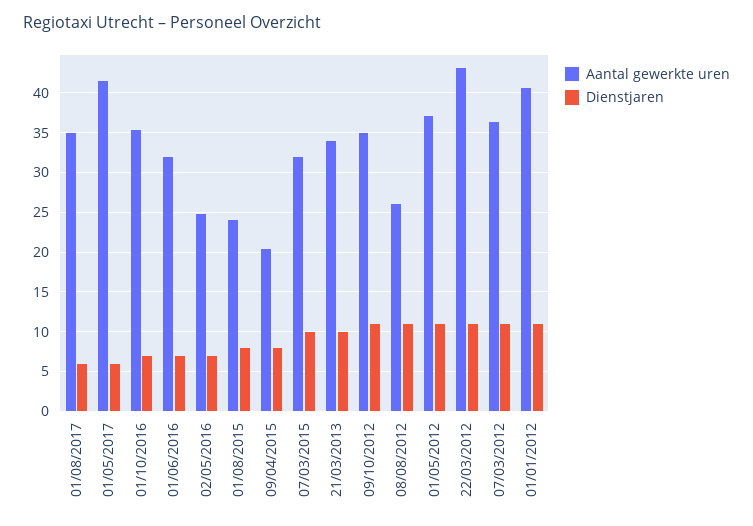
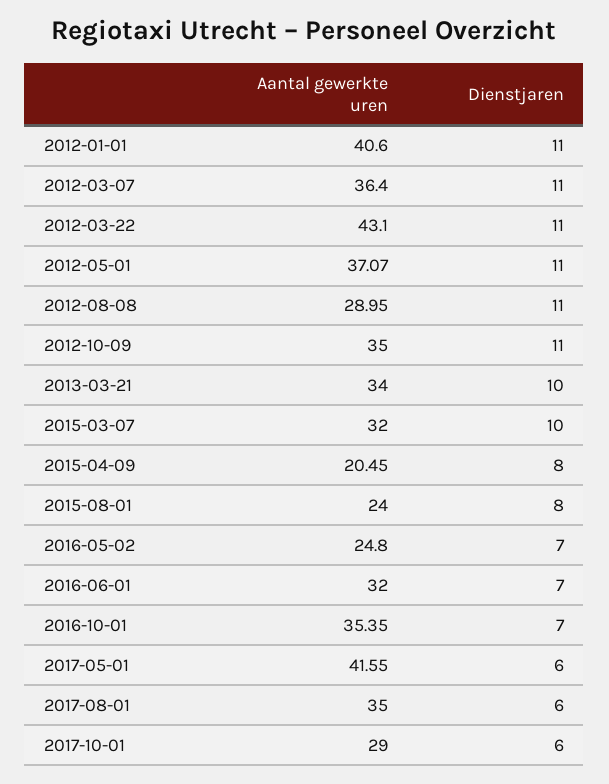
  {
    "Aantal gewerkte uren": {
      "01/08/2017": 35,
      "01/05/2017": 41.55,
      "01/10/2016": 35.35,
      "01/06/2016": 32,
      "02/05/2016": 24.8,
      "01/08/2015": 24,
      "09/04/2015": 20.45,
      "07/03/2015": 32,
      "21/03/2013": 34,
      "09/10/2012": 35,
-     "08/08/2012": 26,
+     "08/08/2012": 28.95,
      "01/05/2012": 37.07,
      "22/03/2012": 43.1,
      "07/03/2012": 36.4,
-     "01/01/2012": 40.6
+     "01/01/2012": 40.6,
+     "2017-10-01": 29
    },
    "Dienstjaren": {
      "01/08/2017": 6,
      "01/05/2017": 6,
      "01/10/2016": 7,
      "01/06/2016": 7,
      "02/05/2016": 7,
      "01/08/2015": 8,
      "09/04/2015": 8,
      "07/03/2015": 10,
      "21/03/2013": 10,
      "09/10/2012": 11,
      "08/08/2012": 11,
      "01/05/2012": 11,
      "22/03/2012": 11,
      "07/03/2012": 11,
-     "01/01/2012": 11
+     "01/01/2012": 11,
+     "2017-10-01": 6
    }
  }

